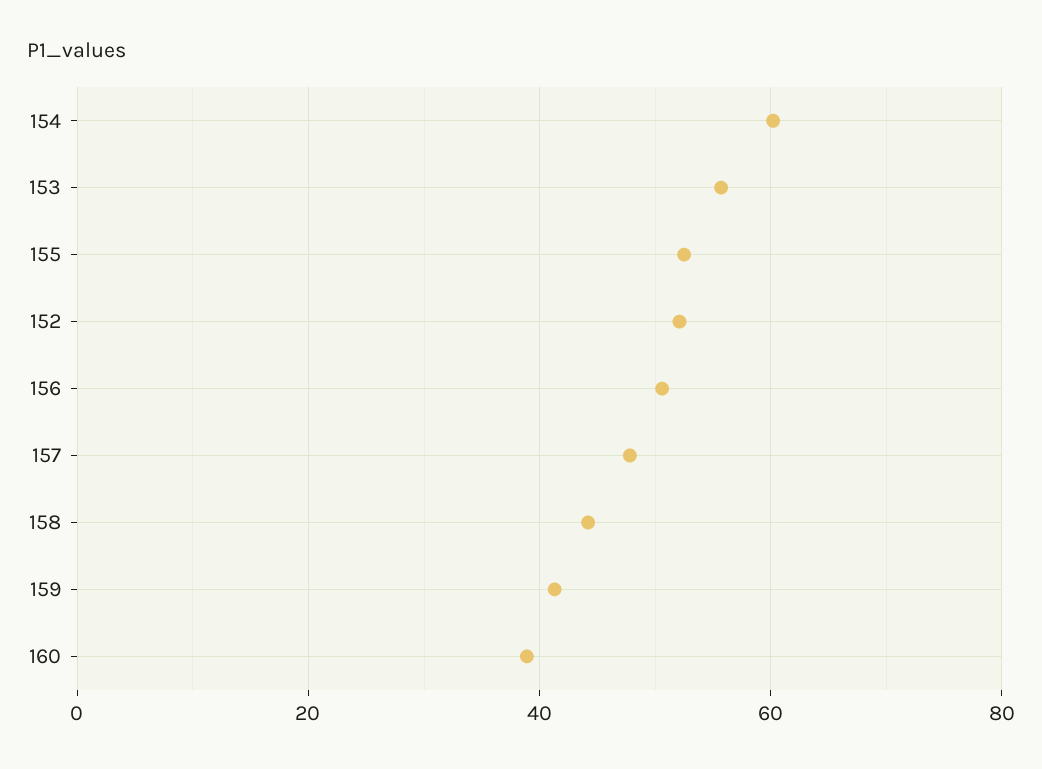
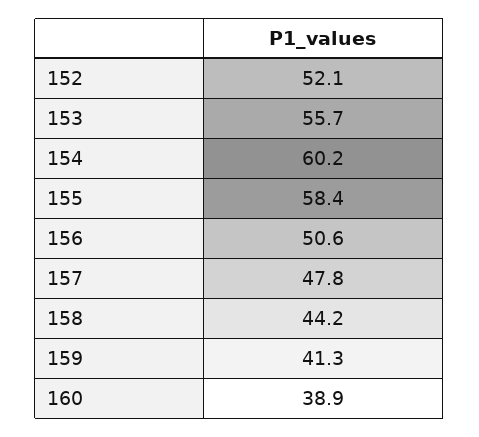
  {
    "154": 60.2,
    "153": 55.7,
-   "155": 52,
+   "155": 58.4,
    "152": 52.1,
    "156": 50.6,
    "157": 47.8,
    "158": 44.2,
    "159": 41.3,
    "160": 38.9
  }

